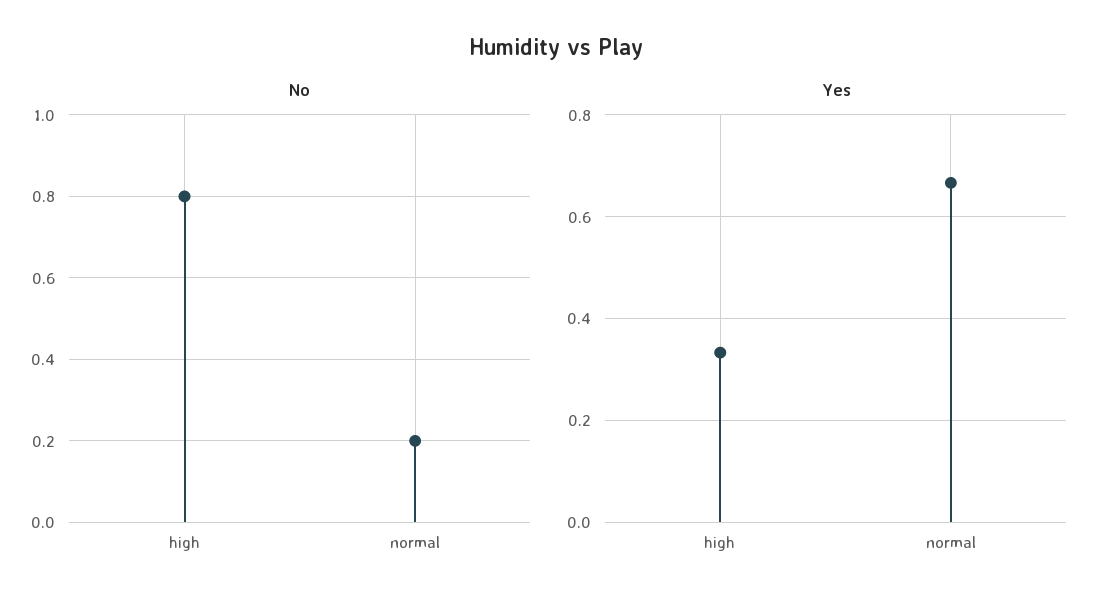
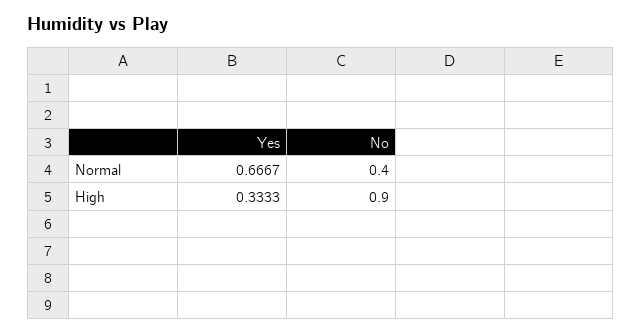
  {
    "No": {
-     "high": 0.8,
+     "high": 0.9,
-     "normal": 0.2
+     "normal": 0.4
    },
    "Yes": {
      "high": 0.3333,
      "normal": 0.6667
    }
  }

